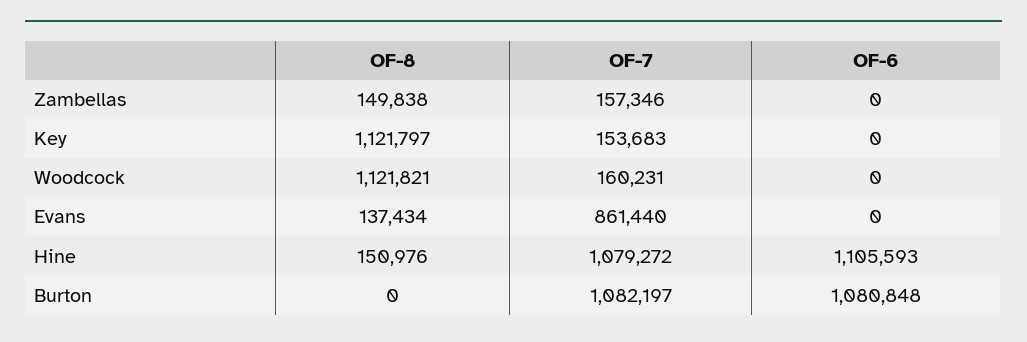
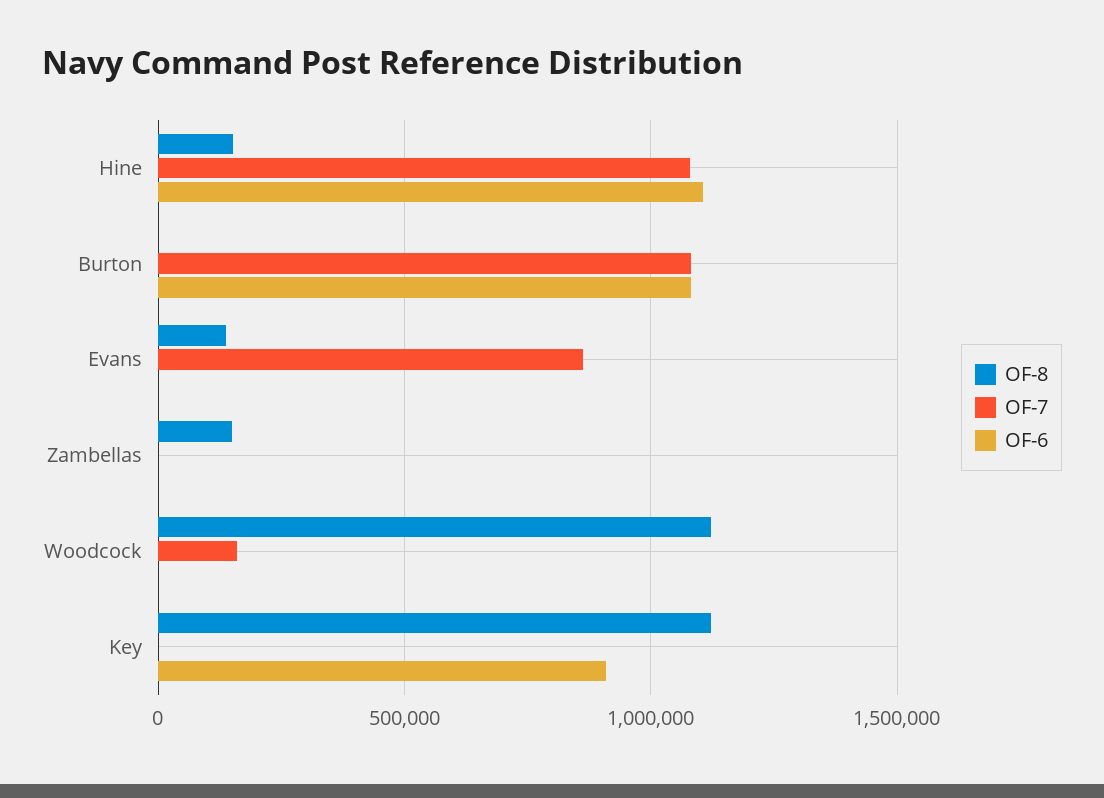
  {
    "OF-8": {
      "Zambellas": 149838,
      "Key": 1121797,
      "Woodcock": 1121821,
      "Evans": 137434,
      "Hine": 150976,
      "Burton": 0
    },
    "OF-7": {
-     "Zambellas": 157346,
+     "Zambellas": 0,
-     "Key": 153683,
+     "Key": 0,
      "Woodcock": 160231,
      "Evans": 861440,
      "Hine": 1079272,
      "Burton": 1082197
    },
    "OF-6": {
      "Zambellas": 0,
-     "Key": 0,
+     "Key": 900000,
      "Woodcock": 0,
      "Evans": 0,
      "Hine": 1105593,
      "Burton": 1080848
    }
  }

